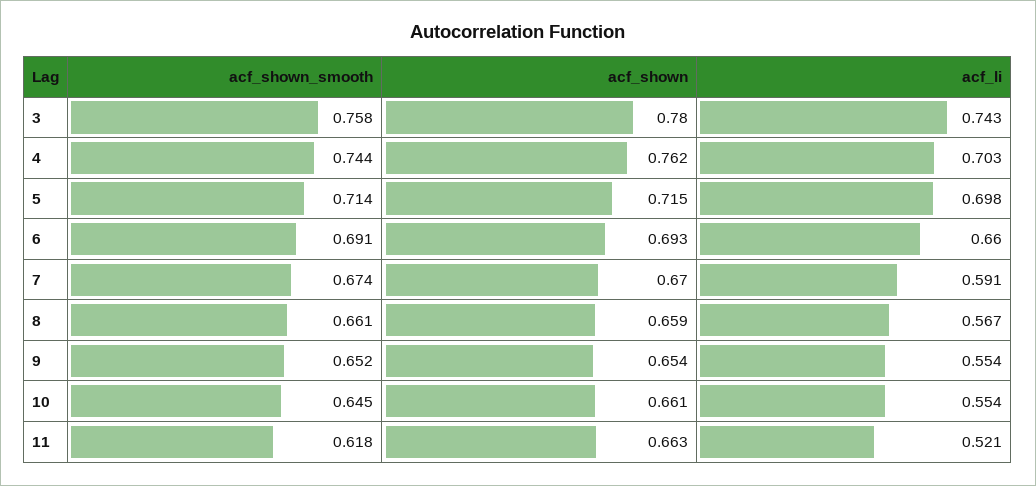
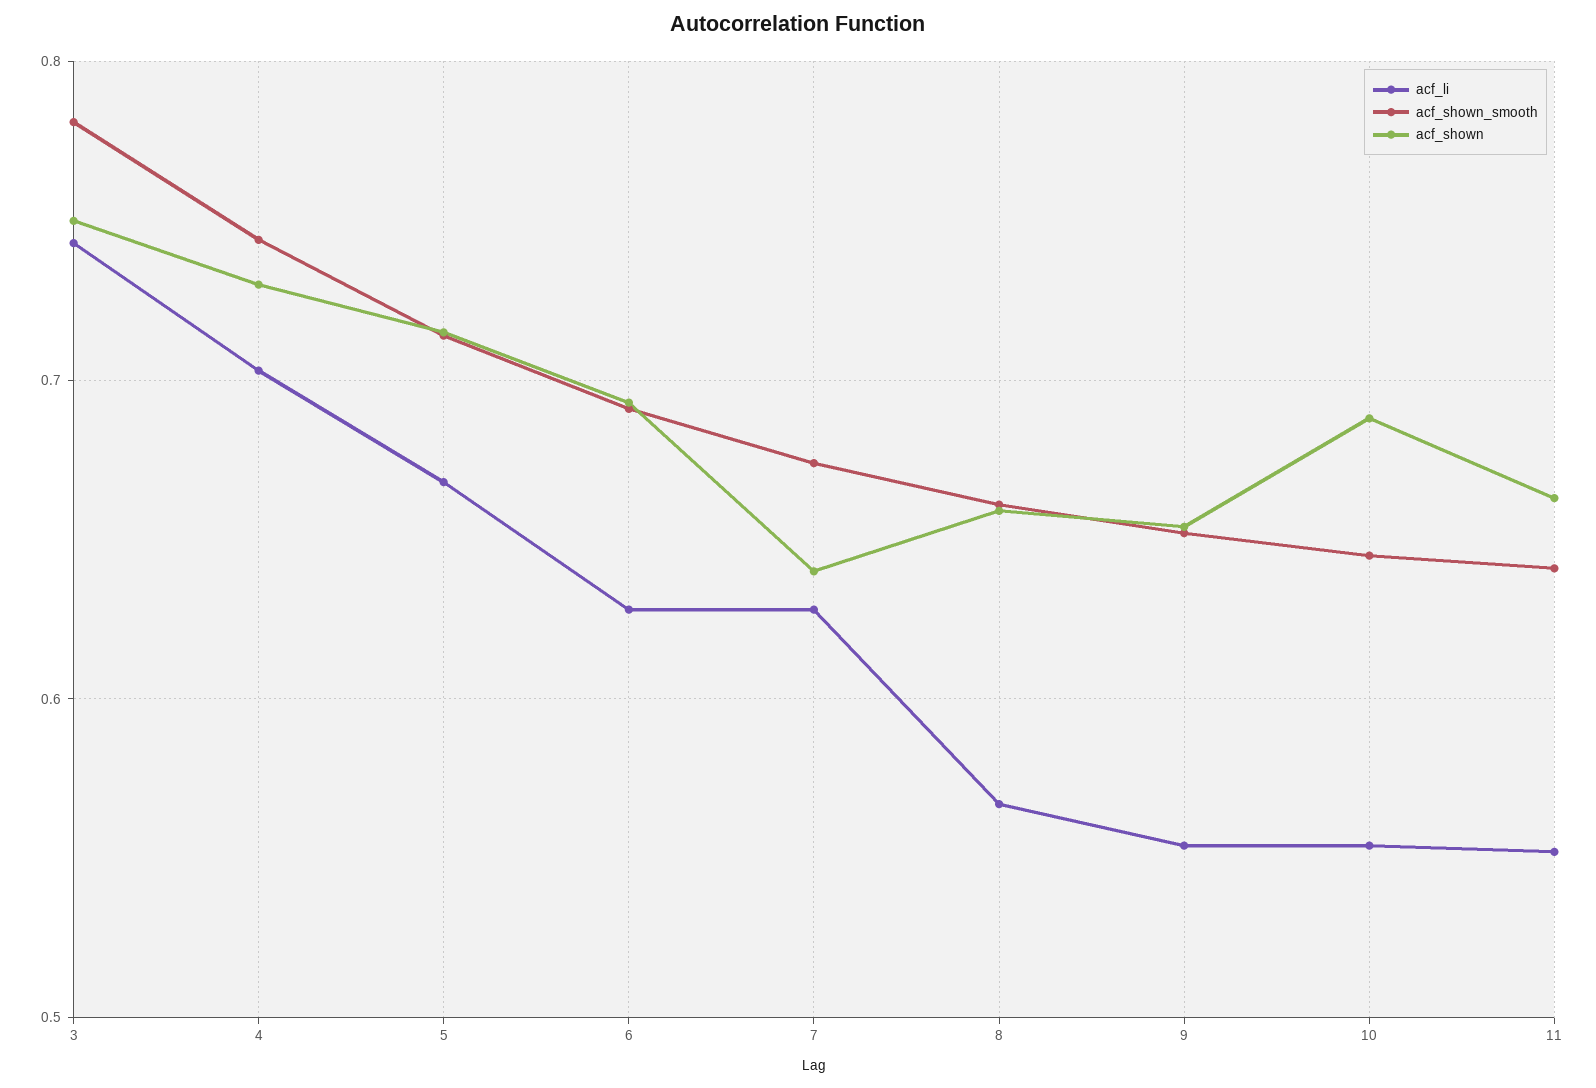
  {
    "acf_shown_smooth": {
-     "3": 0.758,
+     "3": 0.78,
      "4": 0.744,
      "5": 0.714,
      "6": 0.691,
      "7": 0.674,
      "8": 0.661,
      "9": 0.652,
      "10": 0.645,
-     "11": 0.618
+     "11": 0.64
    },
    "acf_shown": {
-     "3": 0.78,
+     "3": 0.75,
-     "4": 0.762,
+     "4": 0.73,
      "5": 0.715,
      "6": 0.693,
-     "7": 0.67,
+     "7": 0.64,
      "8": 0.659,
      "9": 0.654,
-     "10": 0.661,
+     "10": 0.69,
      "11": 0.663
    },
    "acf_li": {
      "3": 0.743,
      "4": 0.703,
-     "5": 0.698,
+     "5": 0.67,
-     "6": 0.66,
+     "6": 0.63,
-     "7": 0.591,
+     "7": 0.63,
      "8": 0.567,
      "9": 0.554,
      "10": 0.554,
-     "11": 0.521
+     "11": 0.55
    }
  }

